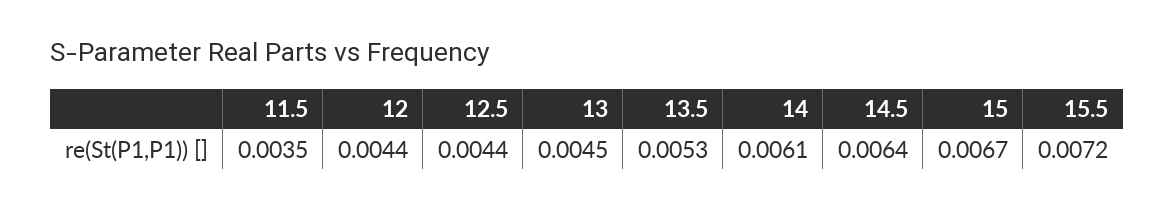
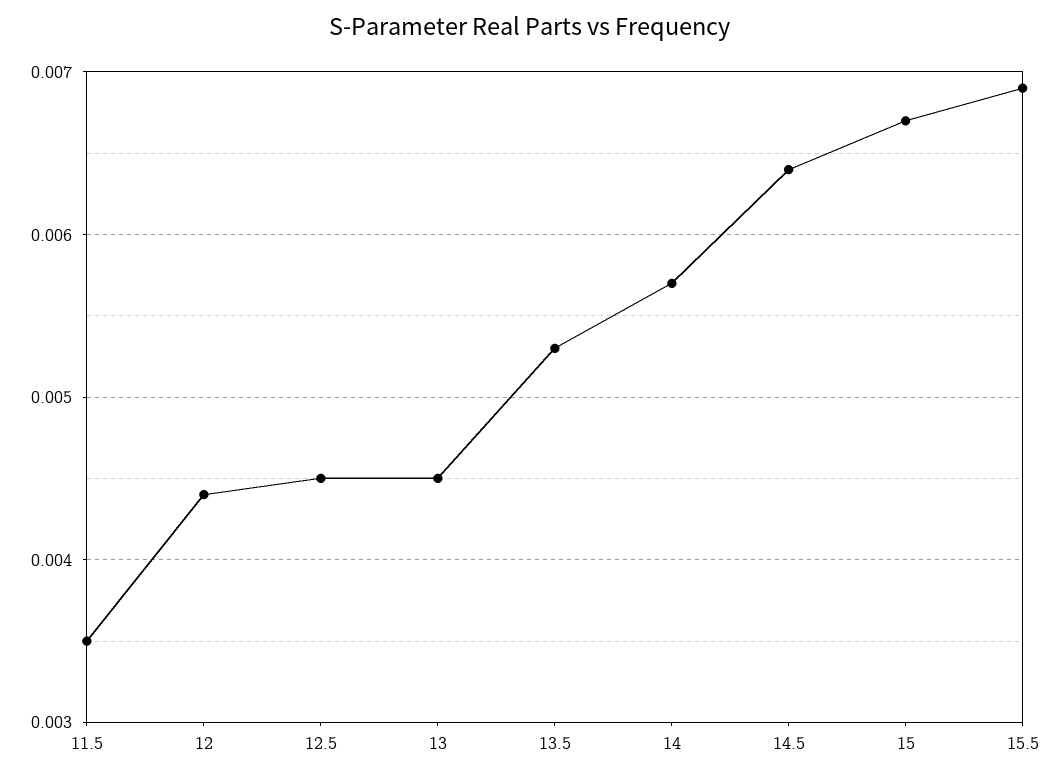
  {
    "11.5": 0.0035,
    "12": 0.0044,
-   "12.5": 0.0044,
+   "12.5": 0.0045,
    "13": 0.0045,
    "13.5": 0.0053,
-   "14": 0.0061,
+   "14": 0.0057,
    "14.5": 0.0064,
    "15": 0.0067,
-   "15.5": 0.0072
+   "15.5": 0.0069
  }

